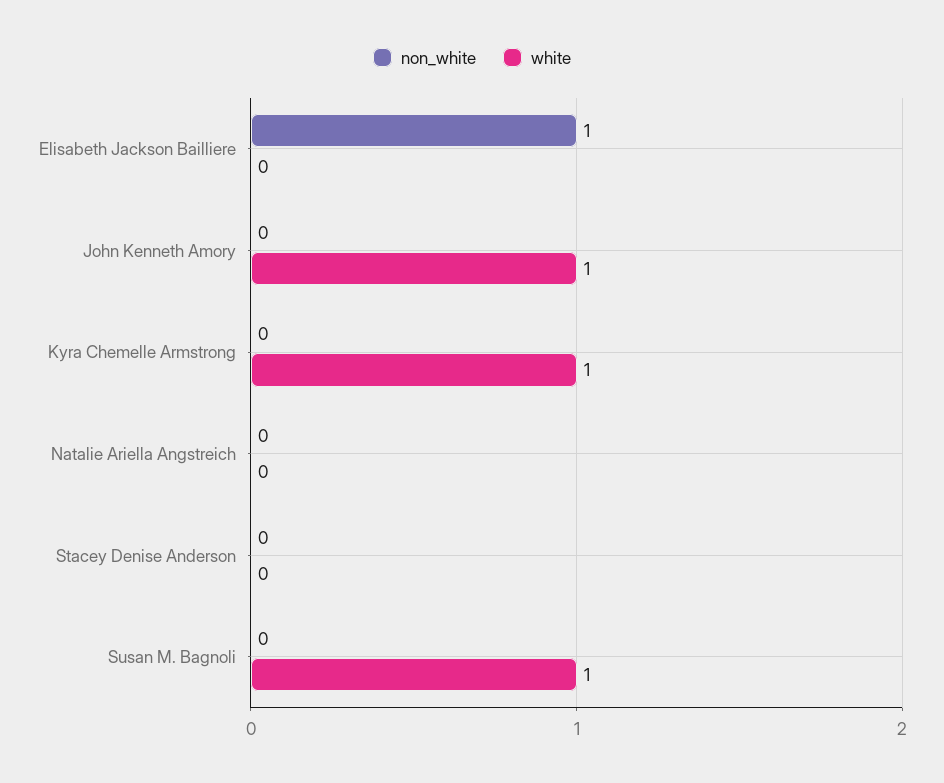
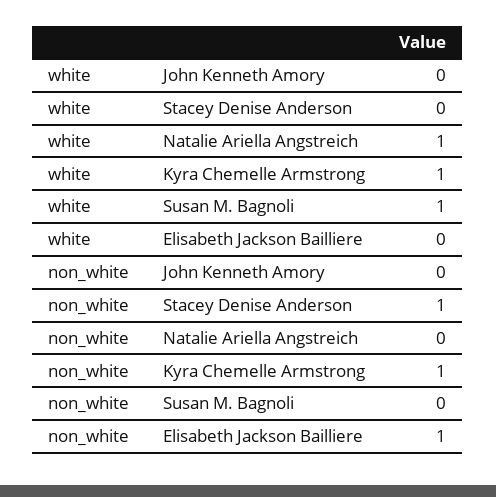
  {
    "non_white": {
      "Elisabeth Jackson Bailliere": 1,
      "John Kenneth Amory": 0,
-     "Kyra Chemelle Armstrong": 0,
+     "Kyra Chemelle Armstrong": 1,
      "Natalie Ariella Angstreich": 0,
-     "Stacey Denise Anderson": 0,
+     "Stacey Denise Anderson": 1,
      "Susan M. Bagnoli": 0
    },
    "white": {
      "Elisabeth Jackson Bailliere": 0,
-     "John Kenneth Amory": 1,
+     "John Kenneth Amory": 0,
      "Kyra Chemelle Armstrong": 1,
-     "Natalie Ariella Angstreich": 0,
+     "Natalie Ariella Angstreich": 1,
      "Stacey Denise Anderson": 0,
      "Susan M. Bagnoli": 1
    }
  }

